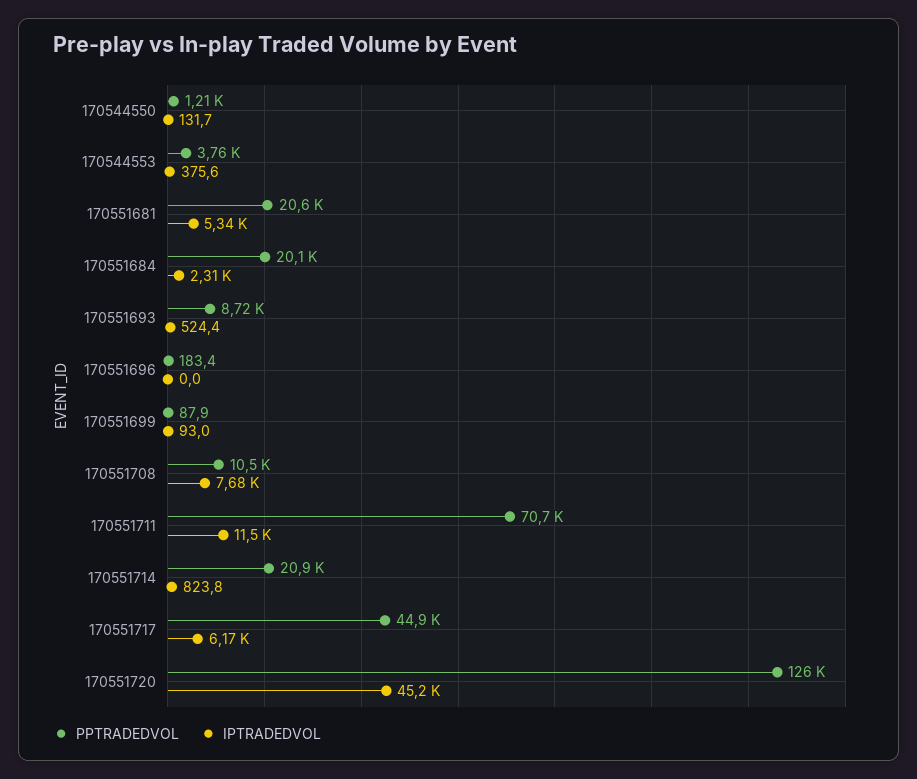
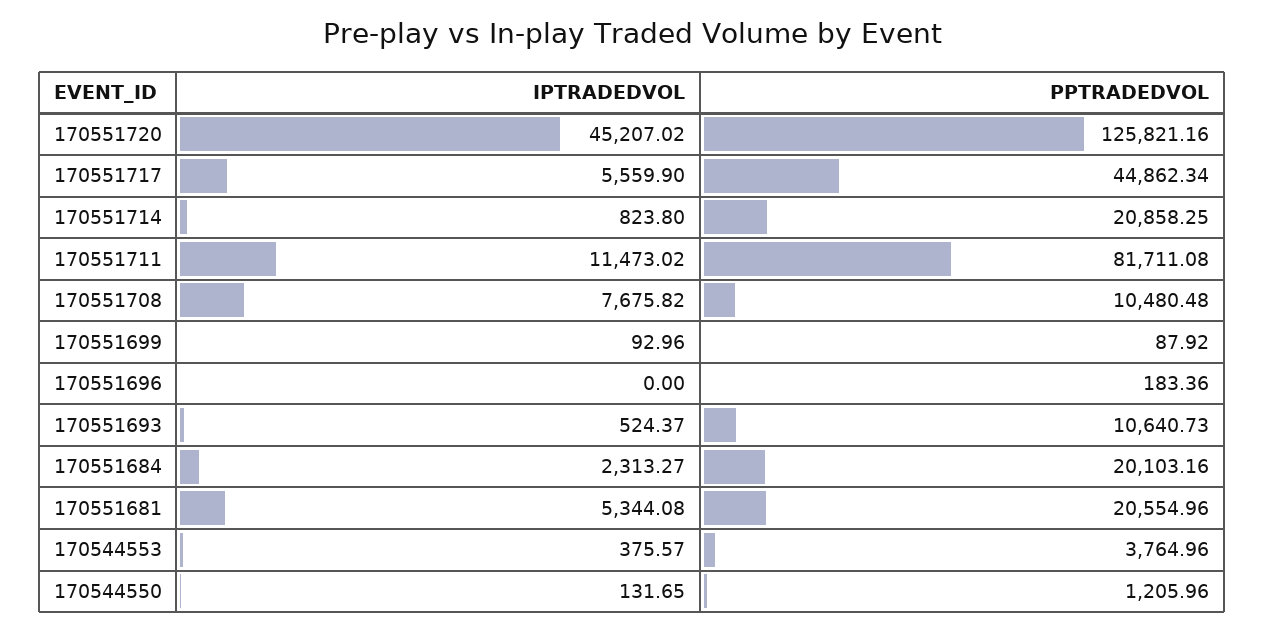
  {
    "PPTRADEDVOL": {
      "170544550": 1205.96,
      "170544553": 3764.96,
      "170551681": 20554.96,
      "170551684": 20103.16,
-     "170551693": 8720,
+     "170551693": 10640.73,
      "170551696": 183.36,
      "170551699": 87.92,
      "170551708": 10480.48,
-     "170551711": 70700,
+     "170551711": 81711.08,
      "170551714": 20858.25,
      "170551717": 44862.34,
      "170551720": 125821.16
    },
    "IPTRADEDVOL": {
      "170544550": 131.65,
      "170544553": 375.57,
      "170551681": 5344.08,
      "170551684": 2313.27,
      "170551693": 524.37,
      "170551696": 0,
      "170551699": 92.96,
      "170551708": 7675.82,
      "170551711": 11473.02,
      "170551714": 823.8,
-     "170551717": 6170,
+     "170551717": 5559.9,
      "170551720": 45207.02
    }
  }

